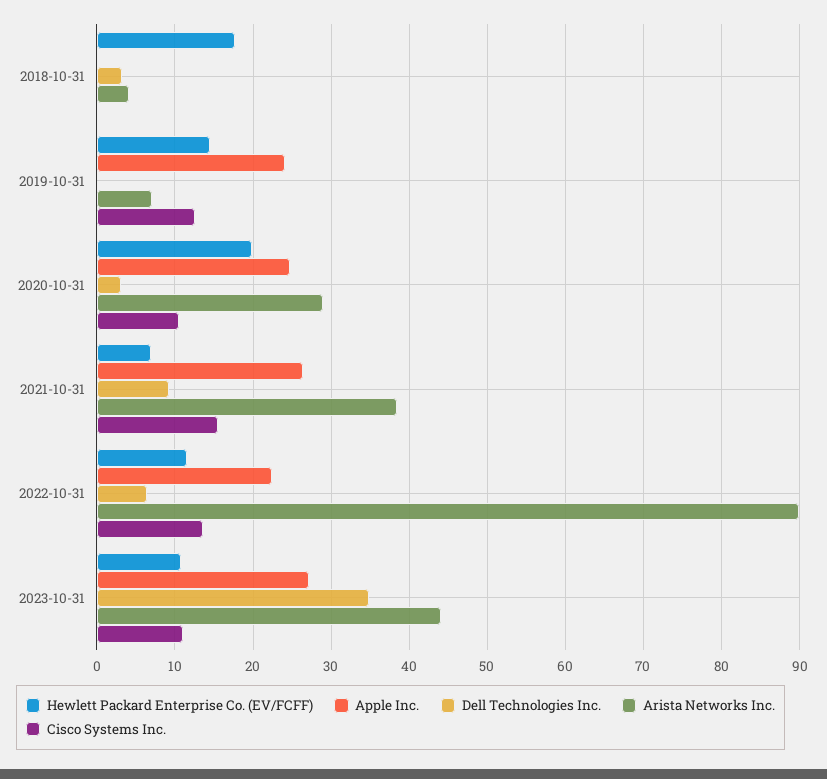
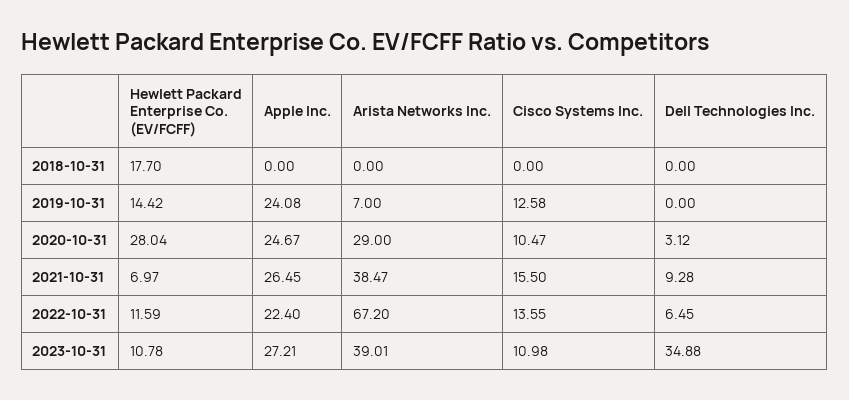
  {
    "Hewlett Packard Enterprise Co. (EV/FCFF)": {
      "2018-10-31": 17.7,
      "2019-10-31": 14.42,
-     "2020-10-31": 20,
+     "2020-10-31": 28.04,
      "2021-10-31": 6.97,
      "2022-10-31": 11.59,
      "2023-10-31": 10.78
    },
    "Apple Inc.": {
      "2018-10-31": 0,
      "2019-10-31": 24.08,
      "2020-10-31": 24.67,
      "2021-10-31": 26.45,
      "2022-10-31": 22.4,
      "2023-10-31": 27.21
    },
    "Dell Technologies Inc.": {
-     "2018-10-31": 3,
+     "2018-10-31": 0,
      "2019-10-31": 0,
      "2020-10-31": 3.12,
      "2021-10-31": 9.28,
      "2022-10-31": 6.45,
      "2023-10-31": 34.88
    },
    "Arista Networks Inc.": {
-     "2018-10-31": 4,
+     "2018-10-31": 0,
      "2019-10-31": 7,
      "2020-10-31": 29,
      "2021-10-31": 38.47,
-     "2022-10-31": 90,
+     "2022-10-31": 67.2,
-     "2023-10-31": 44
+     "2023-10-31": 39.01
    },
    "Cisco Systems Inc.": {
      "2018-10-31": 0,
      "2019-10-31": 12.58,
      "2020-10-31": 10.47,
      "2021-10-31": 15.5,
      "2022-10-31": 13.55,
      "2023-10-31": 10.98
    }
  }

